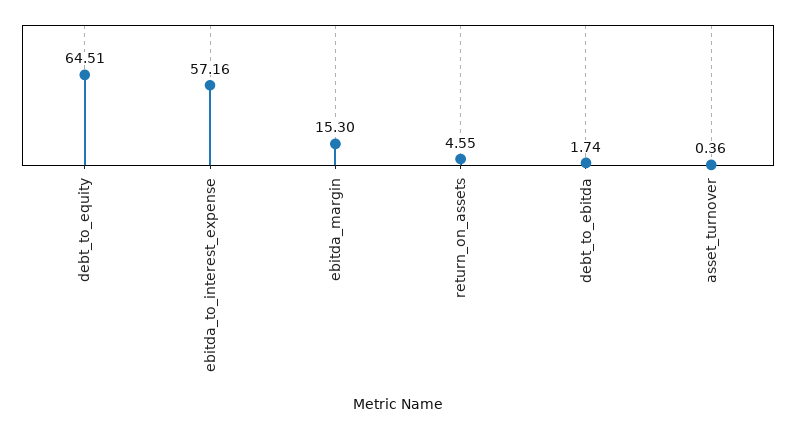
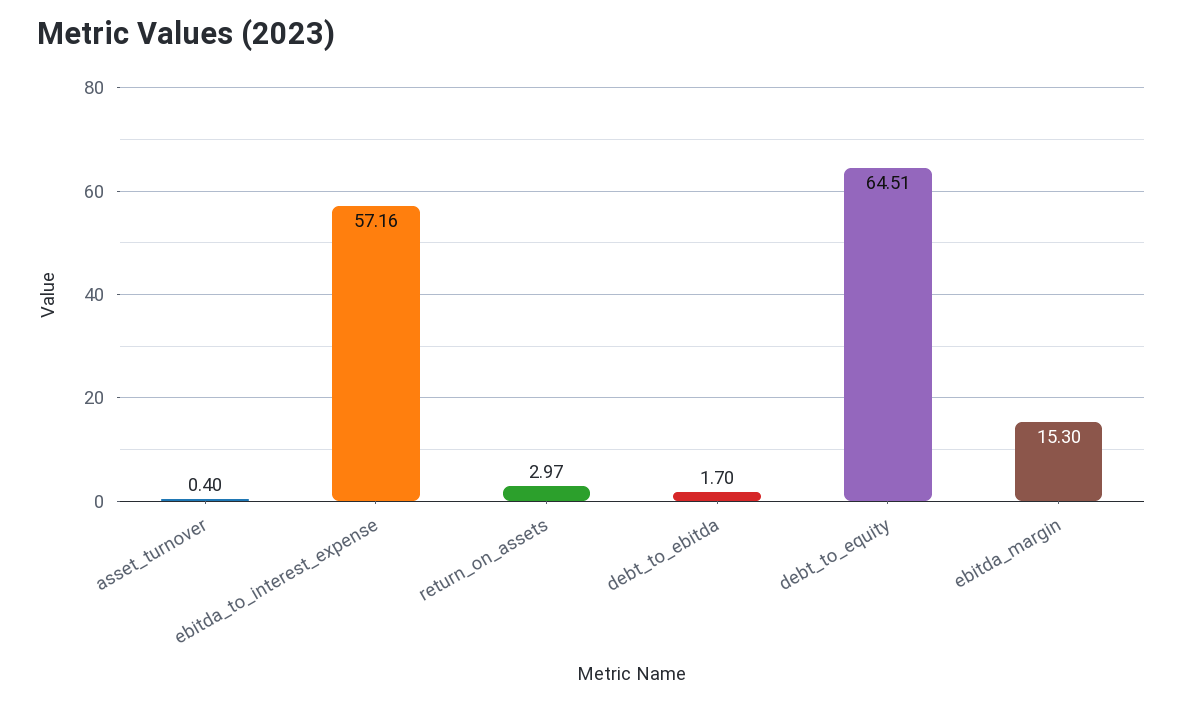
  {
    "debt_to_equity": 64.51,
    "ebitda_to_interest_expense": 57.16,
    "ebitda_margin": 15.3,
-   "return_on_assets": 4.55,
+   "return_on_assets": 2.97,
-   "debt_to_ebitda": 1.74,
+   "debt_to_ebitda": 1.7,
-   "asset_turnover": 0.36
+   "asset_turnover": 0.4
  }

